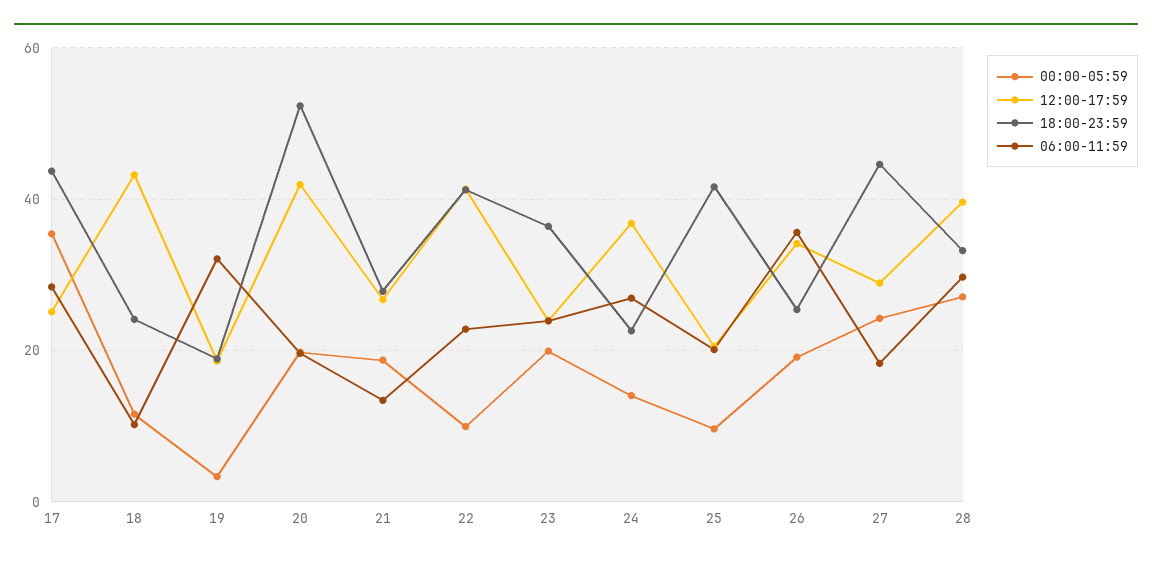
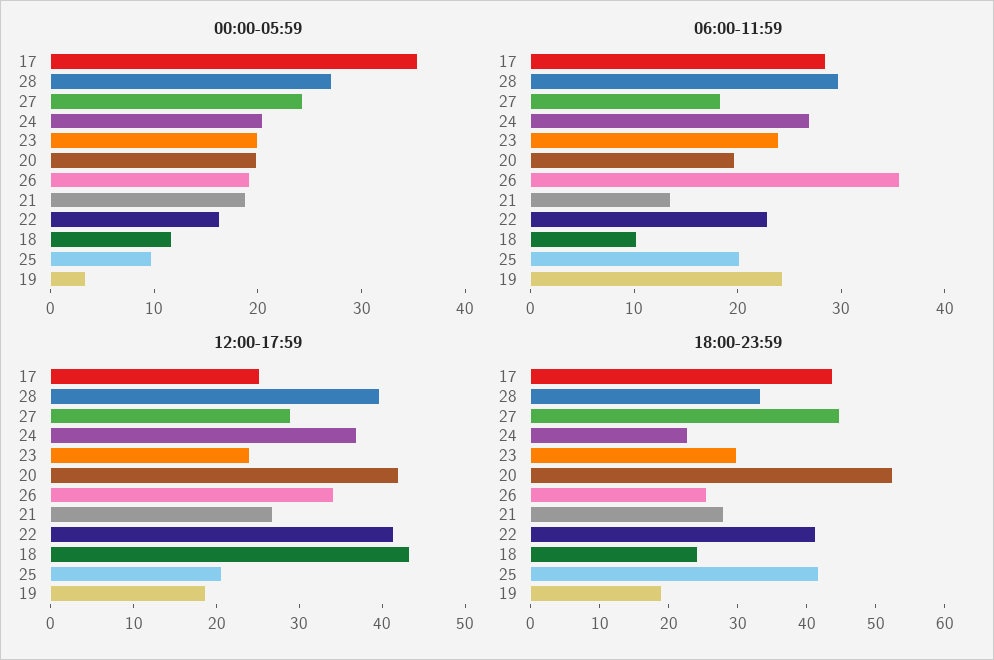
  {
    "00:00-05:59": {
      "17": 36,
      "18": 12,
      "19": 4,
      "20": 20,
      "21": 18,
-     "22": 10,
+     "22": 16,
      "23": 20,
-     "24": 14,
+     "24": 20,
      "25": 10,
      "26": 20,
      "27": 24,
      "28": 28
    },
    "12:00-17:59": {
      "17": 26,
      "18": 44,
      "19": 18,
      "20": 42,
      "21": 26,
      "22": 42,
      "23": 24,
      "24": 36,
      "25": 20,
      "26": 34,
      "27": 28,
      "28": 40
    },
    "18:00-23:59": {
      "17": 44,
      "18": 24,
      "19": 18,
      "20": 52,
      "21": 28,
      "22": 42,
-     "23": 36,
+     "23": 30,
      "24": 22,
      "25": 42,
      "26": 26,
      "27": 44,
      "28": 34
    },
    "06:00-11:59": {
      "17": 28,
      "18": 10,
-     "19": 32,
+     "19": 24,
      "20": 20,
      "21": 14,
      "22": 22,
      "23": 24,
      "24": 26,
      "25": 20,
      "26": 36,
      "27": 18,
      "28": 30
    }
  }

